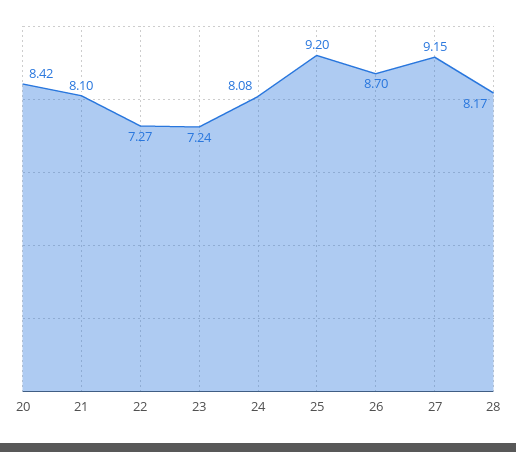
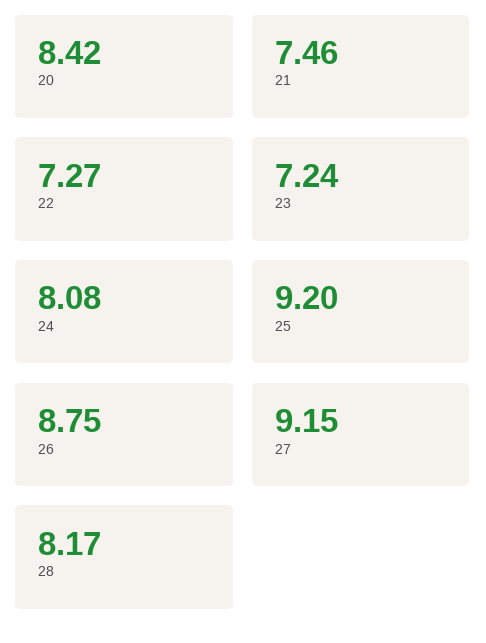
  {
    "20": 8.42,
-   "21": 8.1,
+   "21": 7.46,
    "22": 7.27,
    "23": 7.24,
    "24": 8.08,
    "25": 9.2,
-   "26": 8.7,
+   "26": 8.75,
    "27": 9.15,
    "28": 8.17
  }

